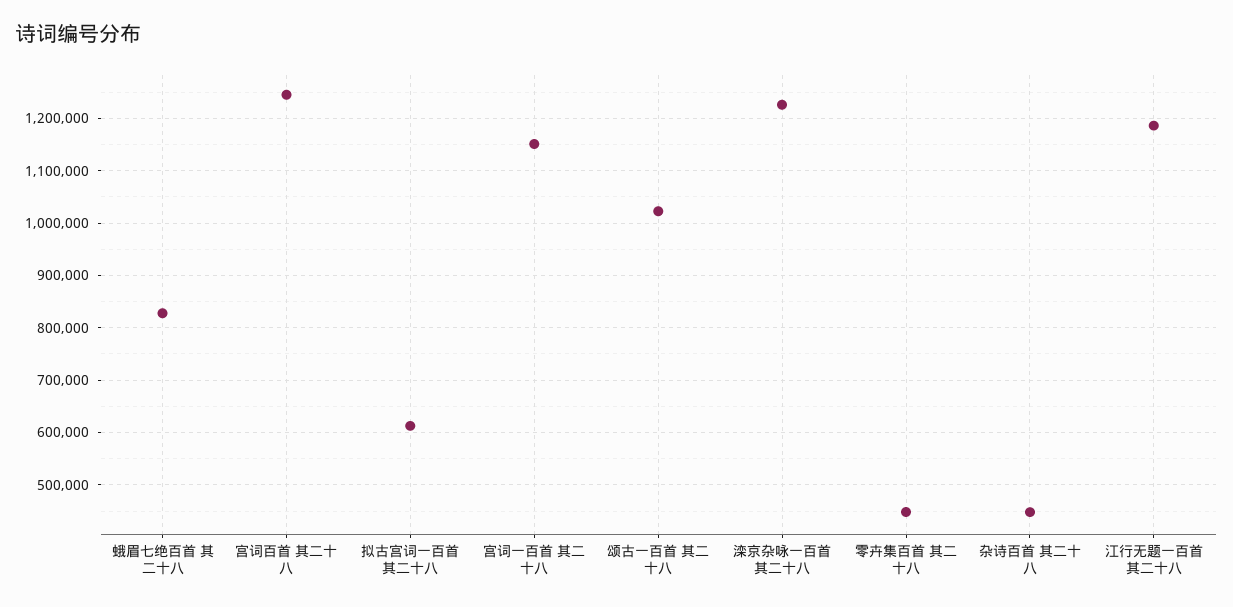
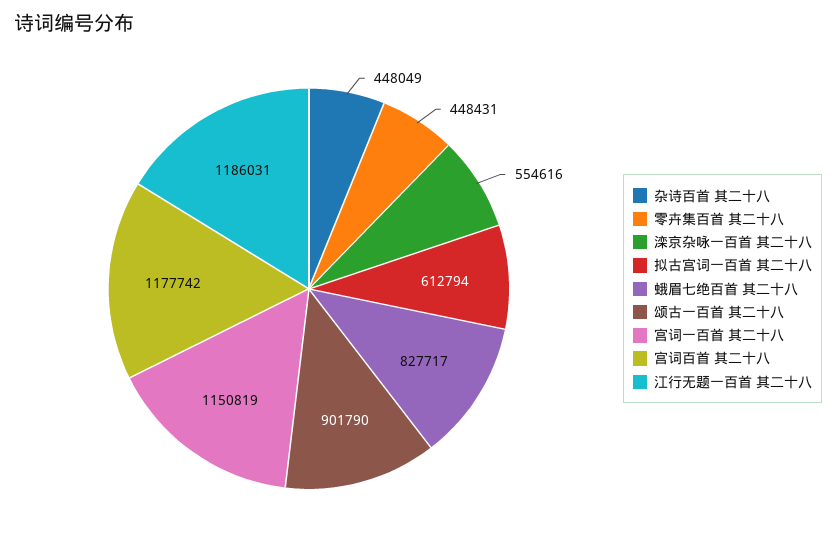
  {
    "蛾眉七绝百首 其二十八": 827717,
-   "宫词百首 其二十八": 1240000,
+   "宫词百首 其二十八": 1177742,
    "拟古宫词一百首 其二十八": 612794,
    "宫词一百首 其二十八": 1150819,
-   "颂古一百首 其二十八": 1020000,
+   "颂古一百首 其二十八": 901790,
-   "滦京杂咏一百首 其二十八": 1220000,
+   "滦京杂咏一百首 其二十八": 554616,
    "零卉集百首 其二十八": 448431,
    "杂诗百首 其二十八": 448049,
    "江行无题一百首 其二十八": 1186031
  }

